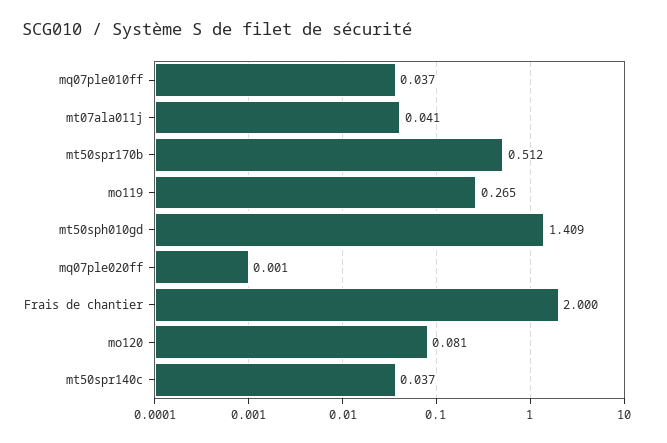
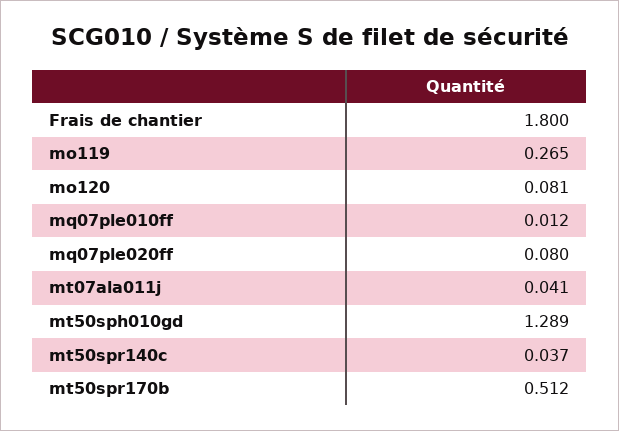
  {
-   "mq07ple010ff": 0.037,
+   "mq07ple010ff": 0.012,
    "mt07ala011j": 0.041,
    "mt50spr170b": 0.512,
    "mo119": 0.265,
-   "mt50sph010gd": 1.409,
+   "mt50sph010gd": 1.289,
-   "mq07ple020ff": 0.001,
+   "mq07ple020ff": 0.08,
-   "Frais de chantier": 2,
+   "Frais de chantier": 1.8,
    "mo120": 0.081,
    "mt50spr140c": 0.037
  }

